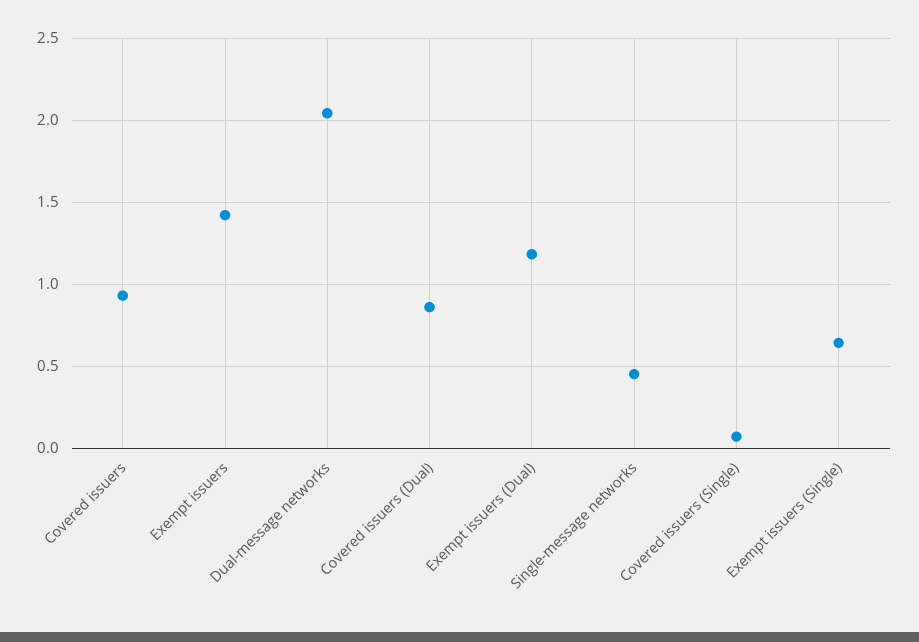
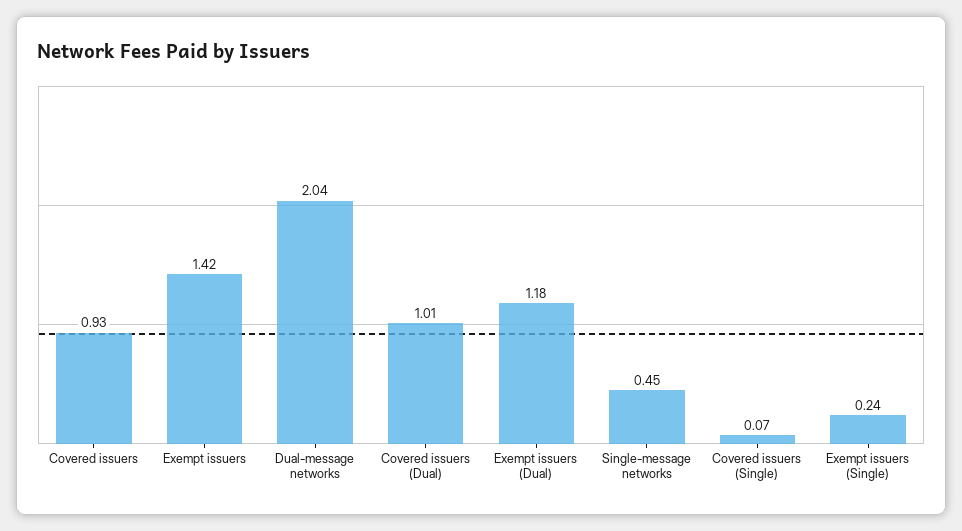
  {
    "Covered issuers": 0.93,
    "Exempt issuers": 1.42,
    "Dual-message networks": 2.04,
-   "Covered issuers (Dual)": 0.85,
+   "Covered issuers (Dual)": 1.01,
    "Exempt issuers (Dual)": 1.18,
    "Single-message networks": 0.45,
    "Covered issuers (Single)": 0.07,
-   "Exempt issuers (Single)": 0.65
+   "Exempt issuers (Single)": 0.24
  }

